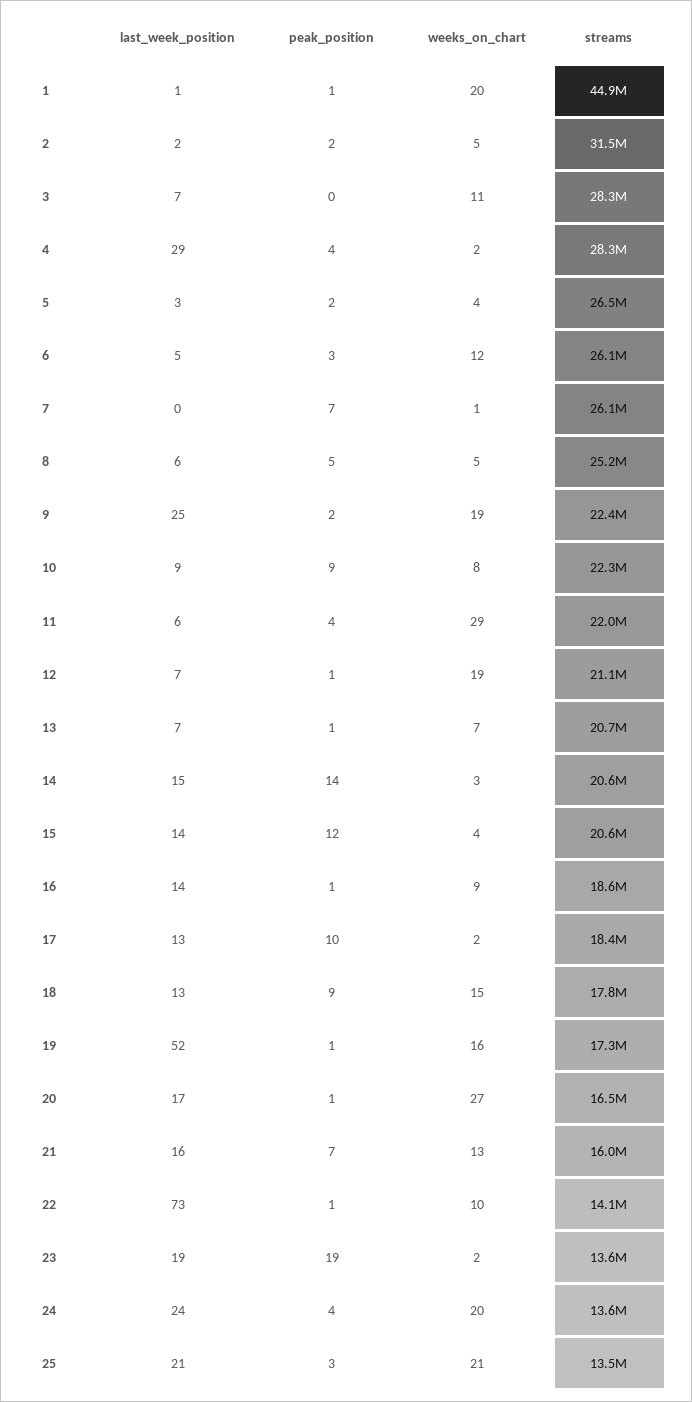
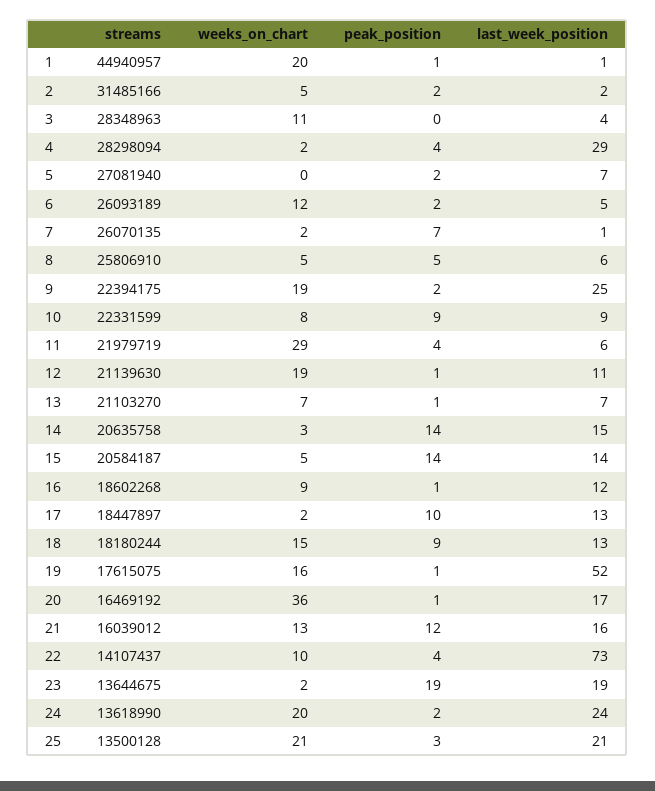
  {
    "last_week_position": {
      "1": 1,
      "2": 2,
-     "3": 7,
+     "3": 4,
      "4": 29,
-     "5": 3,
+     "5": 7,
      "6": 5,
-     "7": 0,
+     "7": 1,
      "8": 6,
      "9": 25,
      "10": 9,
      "11": 6,
-     "12": 7,
+     "12": 11,
      "13": 7,
      "14": 15,
      "15": 14,
-     "16": 14,
+     "16": 12,
      "17": 13,
      "18": 13,
      "19": 52,
      "20": 17,
      "21": 16,
      "22": 73,
      "23": 19,
      "24": 24,
      "25": 21
    },
    "peak_position": {
      "1": 1,
      "2": 2,
      "3": 0,
      "4": 4,
      "5": 2,
-     "6": 3,
+     "6": 2,
      "7": 7,
      "8": 5,
      "9": 2,
      "10": 9,
      "11": 4,
      "12": 1,
      "13": 1,
      "14": 14,
-     "15": 12,
+     "15": 14,
      "16": 1,
      "17": 10,
      "18": 9,
      "19": 1,
      "20": 1,
-     "21": 7,
+     "21": 12,
-     "22": 1,
+     "22": 4,
      "23": 19,
-     "24": 4,
+     "24": 2,
      "25": 3
    },
    "weeks_on_chart": {
      "1": 20,
      "2": 5,
      "3": 11,
      "4": 2,
-     "5": 4,
+     "5": 0,
      "6": 12,
-     "7": 1,
+     "7": 2,
      "8": 5,
      "9": 19,
      "10": 8,
      "11": 29,
      "12": 19,
      "13": 7,
      "14": 3,
-     "15": 4,
+     "15": 5,
      "16": 9,
      "17": 2,
      "18": 15,
      "19": 16,
-     "20": 27,
+     "20": 36,
      "21": 13,
      "22": 10,
      "23": 2,
      "24": 20,
      "25": 21
    },
    "streams": {
      "1": 44940957,
      "2": 31485166,
      "3": 28348963,
      "4": 28298094,
-     "5": 26500000,
+     "5": 27081940,
      "6": 26093189,
      "7": 26070135,
-     "8": 25200000,
+     "8": 25806910,
      "9": 22394175,
      "10": 22331599,
      "11": 21979719,
      "12": 21139630,
-     "13": 20700000,
+     "13": 21103270,
      "14": 20635758,
      "15": 20584187,
      "16": 18602268,
      "17": 18447897,
-     "18": 17800000,
+     "18": 18180244,
-     "19": 17300000,
+     "19": 17615075,
      "20": 16469192,
      "21": 16039012,
      "22": 14107437,
      "23": 13644675,
      "24": 13618990,
      "25": 13500128
    }
  }

